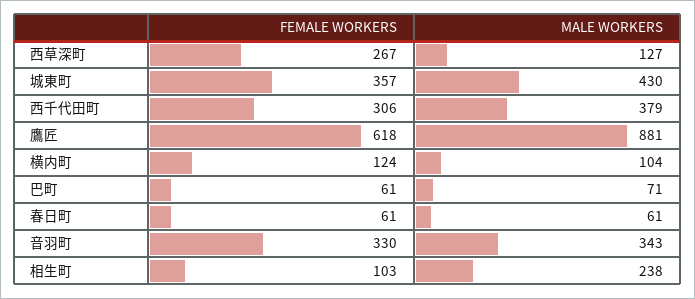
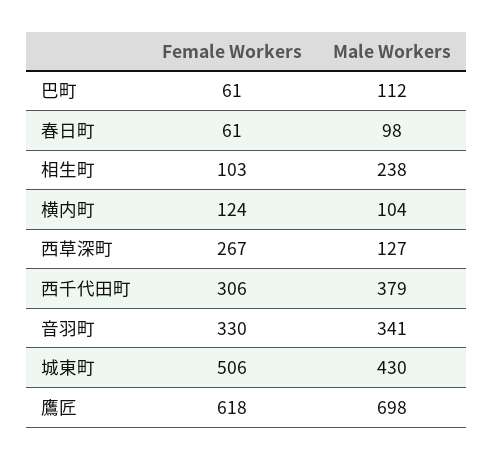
  {
    "FEMALE WORKERS": {
      "西草深町": 267,
-     "城東町": 357,
+     "城東町": 506,
      "西千代田町": 306,
      "鷹匠": 618,
      "横内町": 124,
      "巴町": 61,
      "春日町": 61,
      "音羽町": 330,
      "相生町": 103
    },
    "MALE WORKERS": {
      "西草深町": 127,
      "城東町": 430,
      "西千代田町": 379,
-     "鷹匠": 881,
+     "鷹匠": 698,
      "横内町": 104,
-     "巴町": 71,
+     "巴町": 112,
-     "春日町": 61,
+     "春日町": 98,
-     "音羽町": 343,
+     "音羽町": 341,
      "相生町": 238
    }
  }

